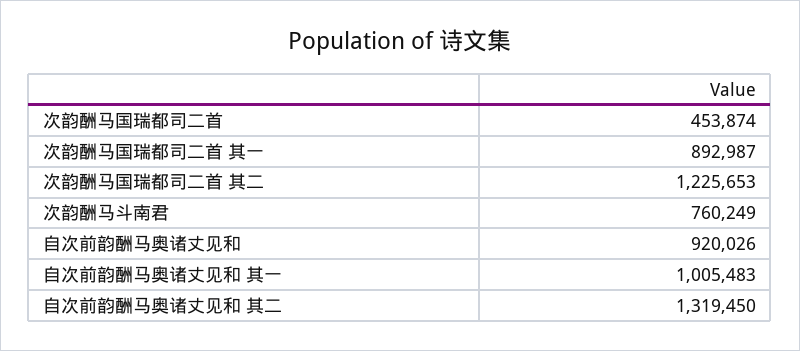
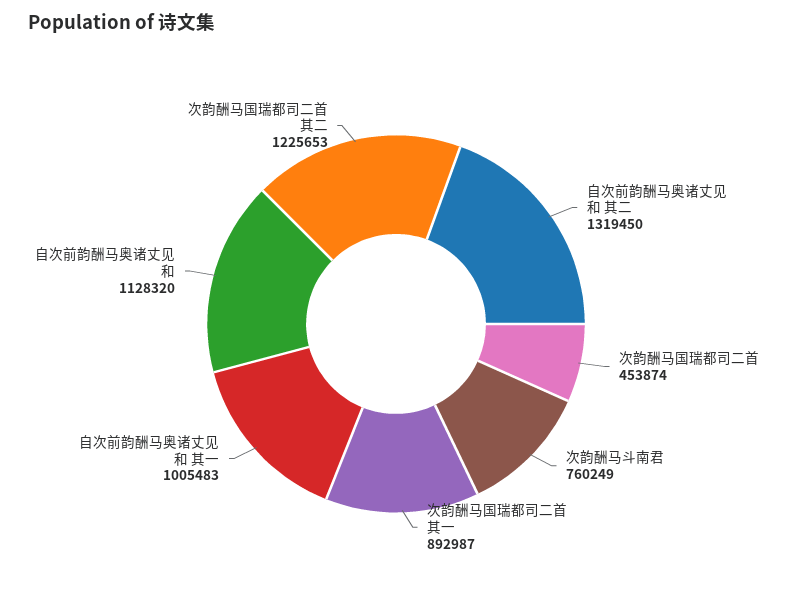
  {
    "次韵酬马国瑞都司二首": 453874,
    "次韵酬马国瑞都司二首 其一": 892987,
    "次韵酬马国瑞都司二首 其二": 1225653,
    "次韵酬马斗南君": 760249,
-   "自次前韵酬马奥诸丈见和": 920026,
+   "自次前韵酬马奥诸丈见和": 1128320,
    "自次前韵酬马奥诸丈见和 其一": 1005483,
    "自次前韵酬马奥诸丈见和 其二": 1319450
  }

